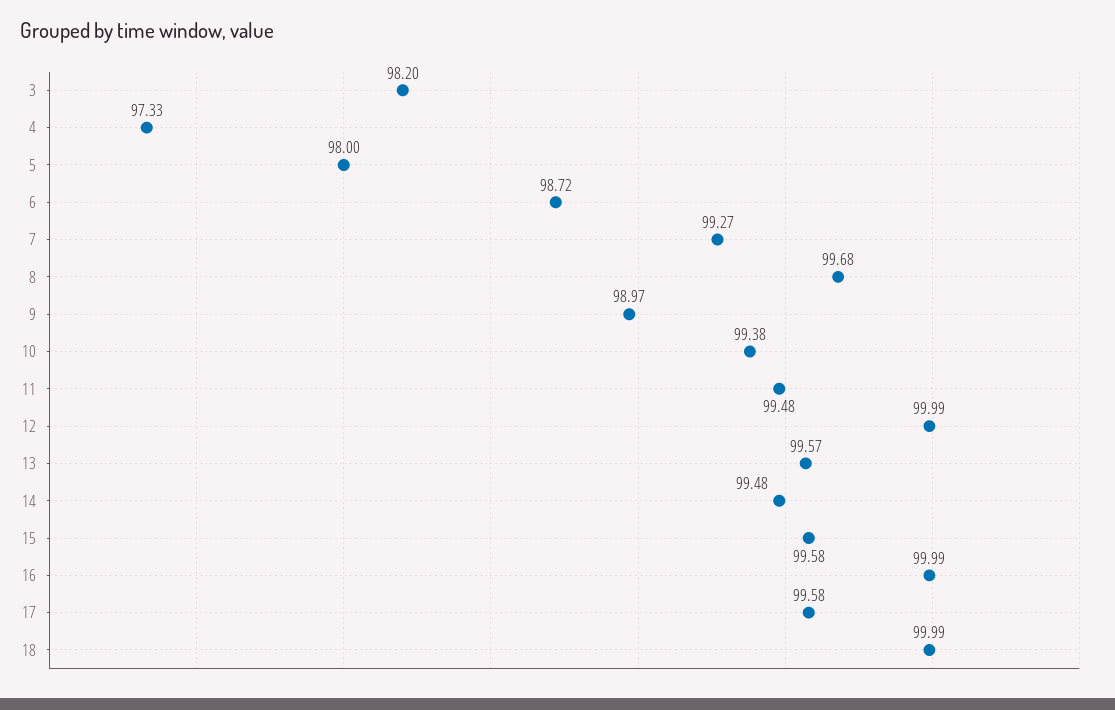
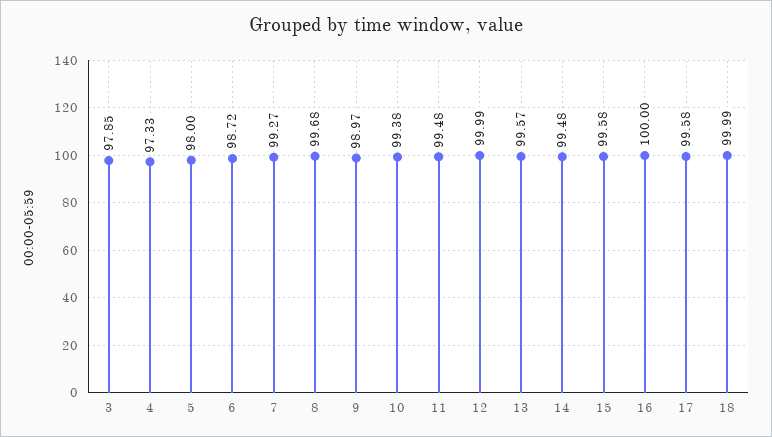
  {
-   "3": 98.2,
+   "3": 97.85,
    "4": 97.33,
    "5": 98,
    "6": 98.72,
    "7": 99.27,
    "8": 99.68,
    "9": 98.97,
    "10": 99.38,
    "11": 99.48,
    "12": 99.99,
    "13": 99.57,
    "14": 99.48,
    "15": 99.58,
-   "16": 99.99,
+   "16": 100,
    "17": 99.58,
    "18": 99.99
  }

